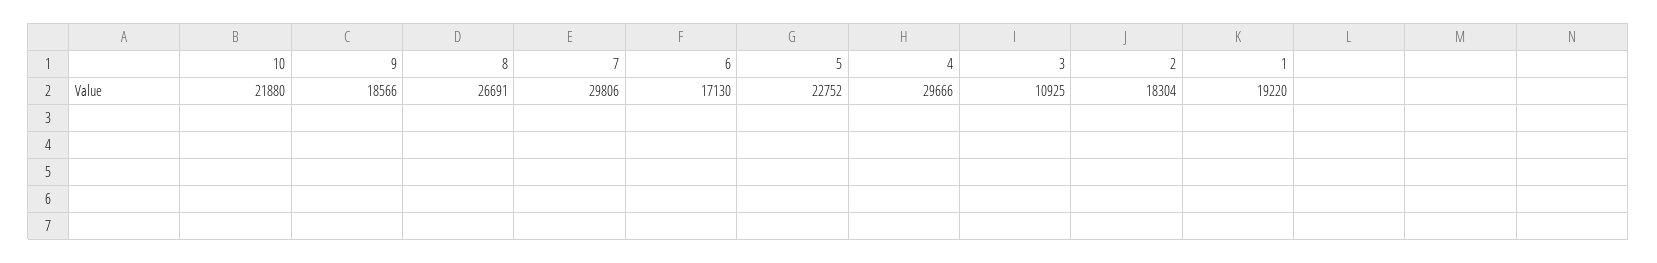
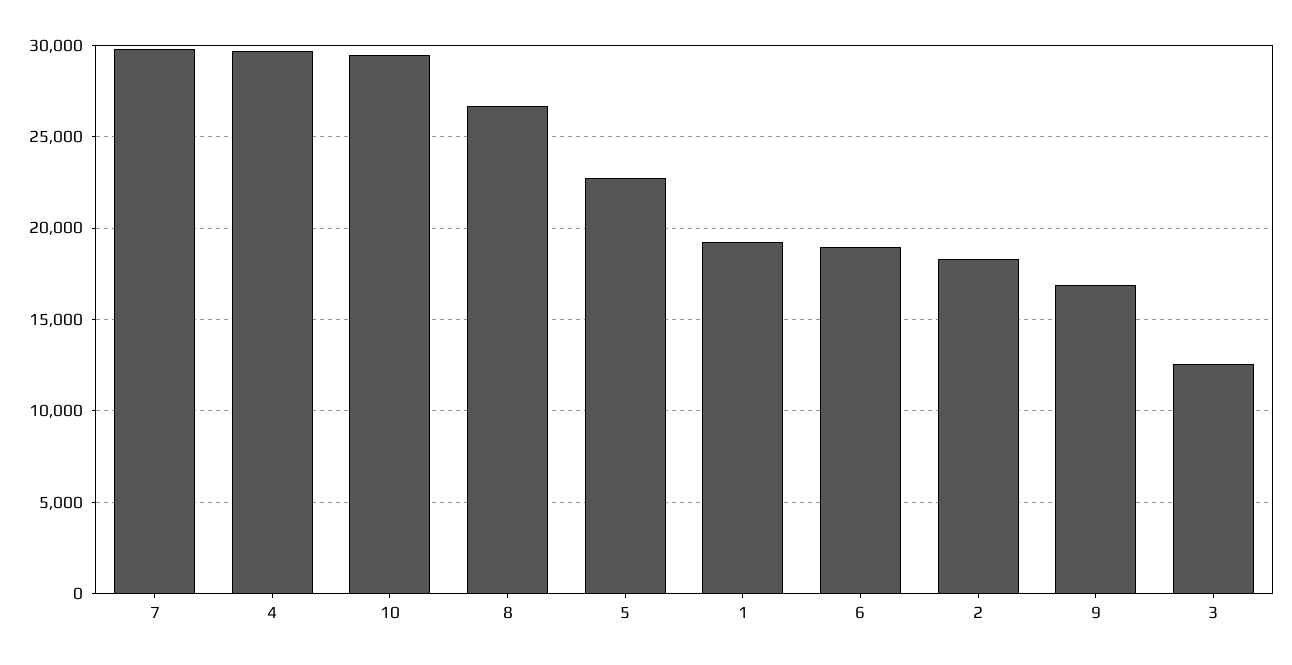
  {
-   "10": 21880,
+   "10": 29500,
-   "9": 18566,
+   "9": 17000,
    "8": 26691,
    "7": 29806,
-   "6": 17130,
+   "6": 19000,
    "5": 22752,
    "4": 29666,
-   "3": 10925,
+   "3": 12500,
    "2": 18304,
    "1": 19220
  }

